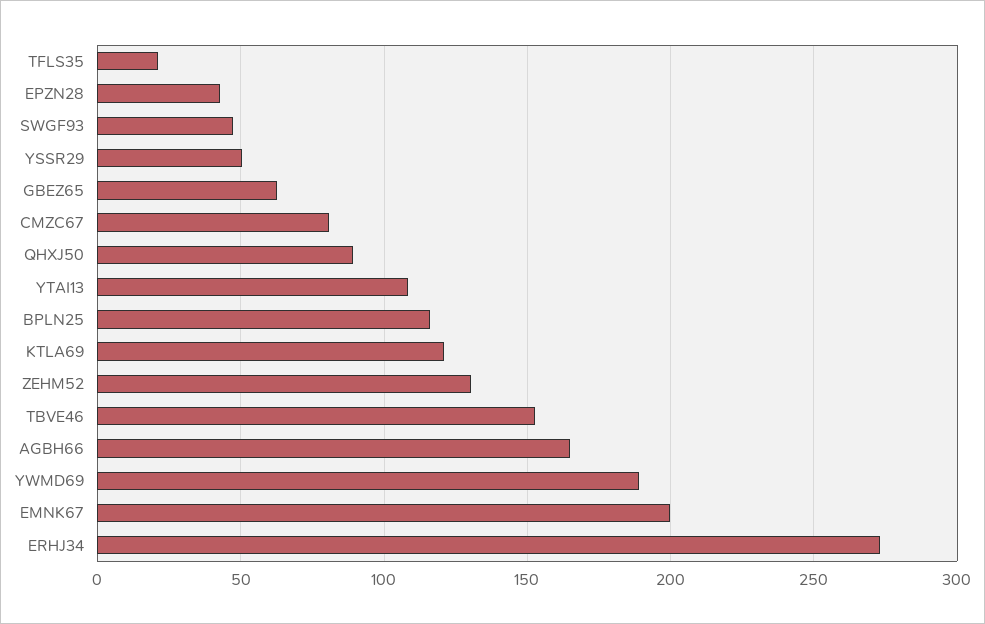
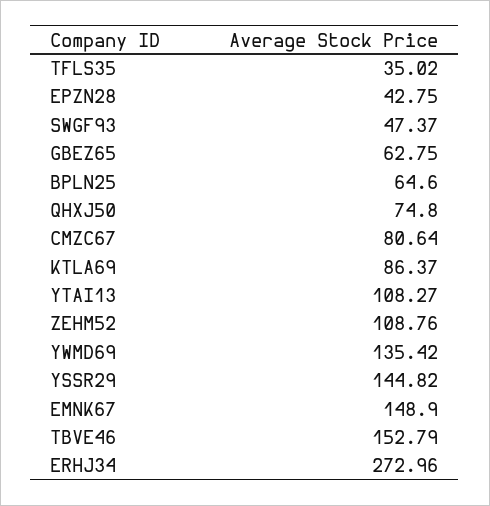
  {
-   "TFLS35": 20,
+   "TFLS35": 35.02,
    "EPZN28": 42.75,
    "SWGF93": 47.37,
-   "YSSR29": 50,
+   "YSSR29": 144.82,
    "GBEZ65": 62.75,
    "CMZC67": 80.64,
-   "QHXJ50": 90,
+   "QHXJ50": 74.8,
    "YTAI13": 108.27,
-   "BPLN25": 115,
+   "BPLN25": 64.6,
-   "KTLA69": 120,
+   "KTLA69": 86.37,
-   "ZEHM52": 130,
+   "ZEHM52": 108.76,
    "TBVE46": 152.79,
-   "AGBH66": 165,
-   "YWMD69": 190,
+   "YWMD69": 135.42,
-   "EMNK67": 200,
+   "EMNK67": 148.9,
    "ERHJ34": 272.96
  }

